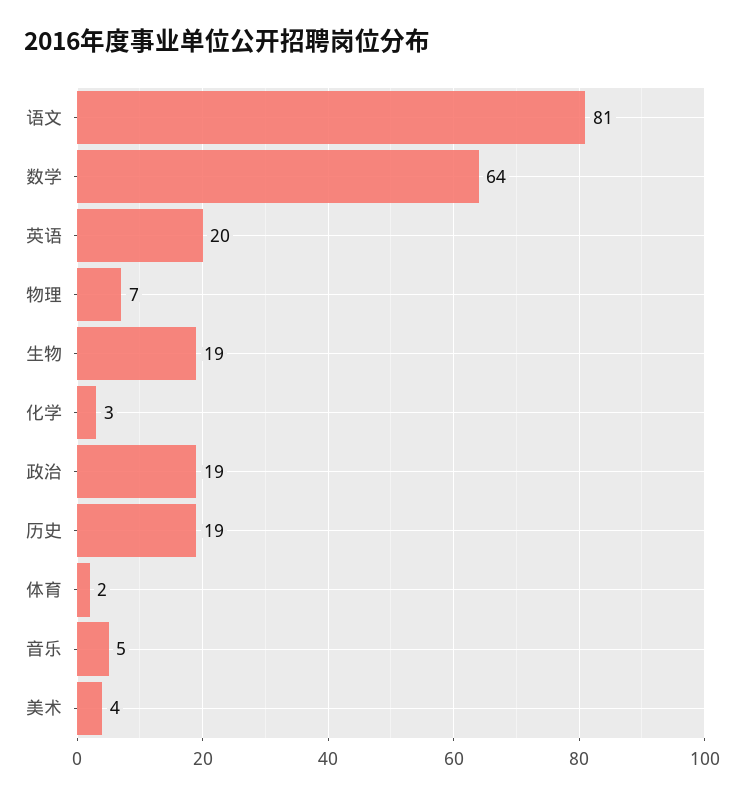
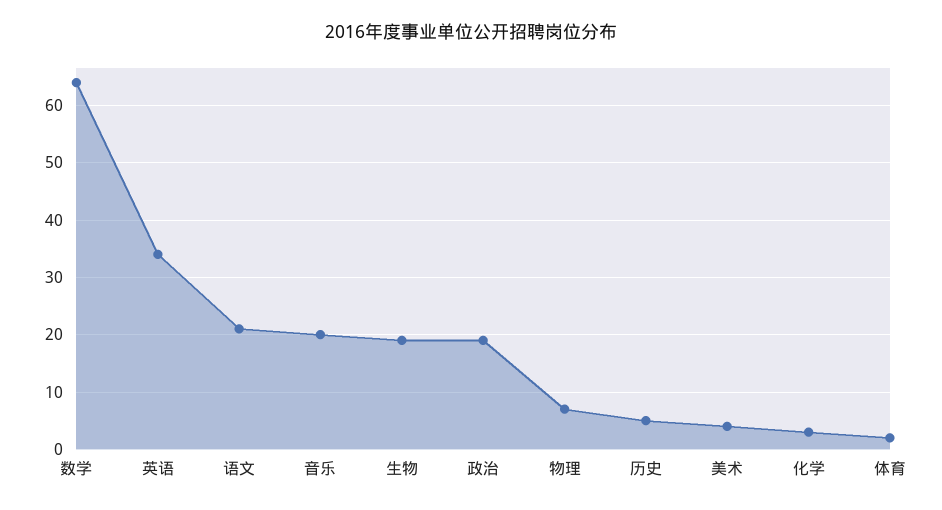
  {
-   "语文": 81,
+   "语文": 20,
    "数学": 64,
-   "英语": 20,
+   "英语": 35,
    "物理": 7,
    "生物": 19,
    "化学": 3,
    "政治": 19,
-   "历史": 19,
+   "历史": 5,
    "体育": 2,
-   "音乐": 5,
+   "音乐": 20,
    "美术": 4
  }

